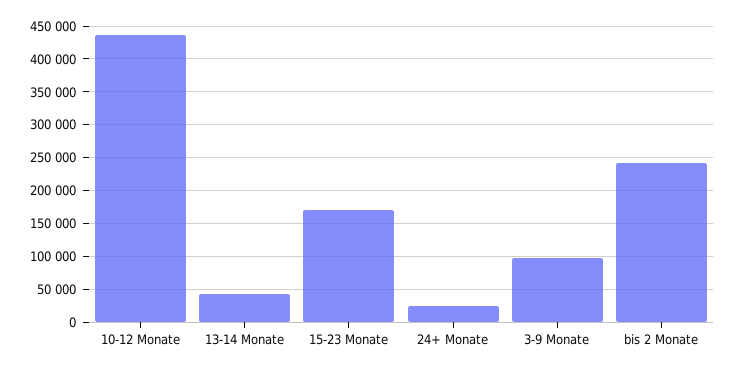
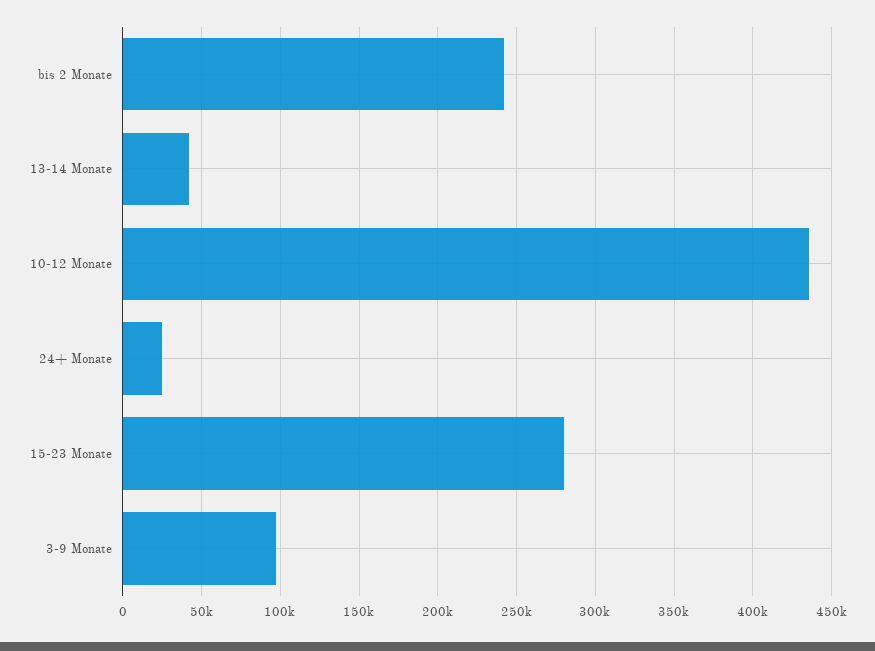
  {
    "10-12 Monate": 435000,
    "13-14 Monate": 40000,
-   "15-23 Monate": 170000,
+   "15-23 Monate": 280000,
    "24+ Monate": 25000,
    "3-9 Monate": 95000,
    "bis 2 Monate": 240000
  }

